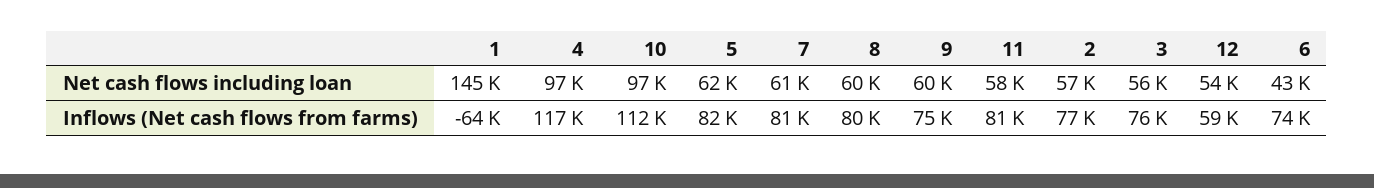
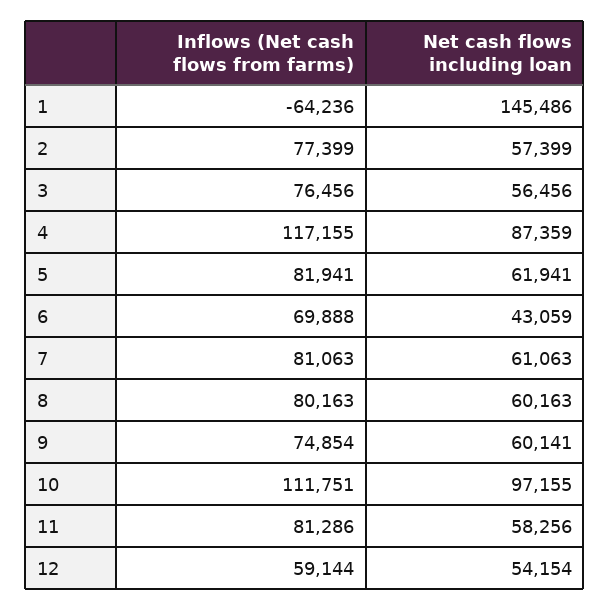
  {
    "1": {
      "Net cash flows including loan": 145486,
      "Inflows (Net cash flows from farms)": -64236
    },
    "4": {
-     "Net cash flows including loan": 97000,
+     "Net cash flows including loan": 87359,
      "Inflows (Net cash flows from farms)": 117155
    },
    "10": {
      "Net cash flows including loan": 97155,
      "Inflows (Net cash flows from farms)": 111751
    },
    "5": {
      "Net cash flows including loan": 61941,
      "Inflows (Net cash flows from farms)": 81941
    },
    "7": {
      "Net cash flows including loan": 61063,
      "Inflows (Net cash flows from farms)": 81063
    },
    "8": {
      "Net cash flows including loan": 60163,
      "Inflows (Net cash flows from farms)": 80163
    },
    "9": {
      "Net cash flows including loan": 60141,
      "Inflows (Net cash flows from farms)": 74854
    },
    "11": {
      "Net cash flows including loan": 58256,
      "Inflows (Net cash flows from farms)": 81286
    },
    "2": {
      "Net cash flows including loan": 57399,
      "Inflows (Net cash flows from farms)": 77399
    },
    "3": {
      "Net cash flows including loan": 56456,
      "Inflows (Net cash flows from farms)": 76456
    },
    "12": {
      "Net cash flows including loan": 54154,
      "Inflows (Net cash flows from farms)": 59144
    },
    "6": {
      "Net cash flows including loan": 43059,
-     "Inflows (Net cash flows from farms)": 74000
+     "Inflows (Net cash flows from farms)": 69888
    }
  }

